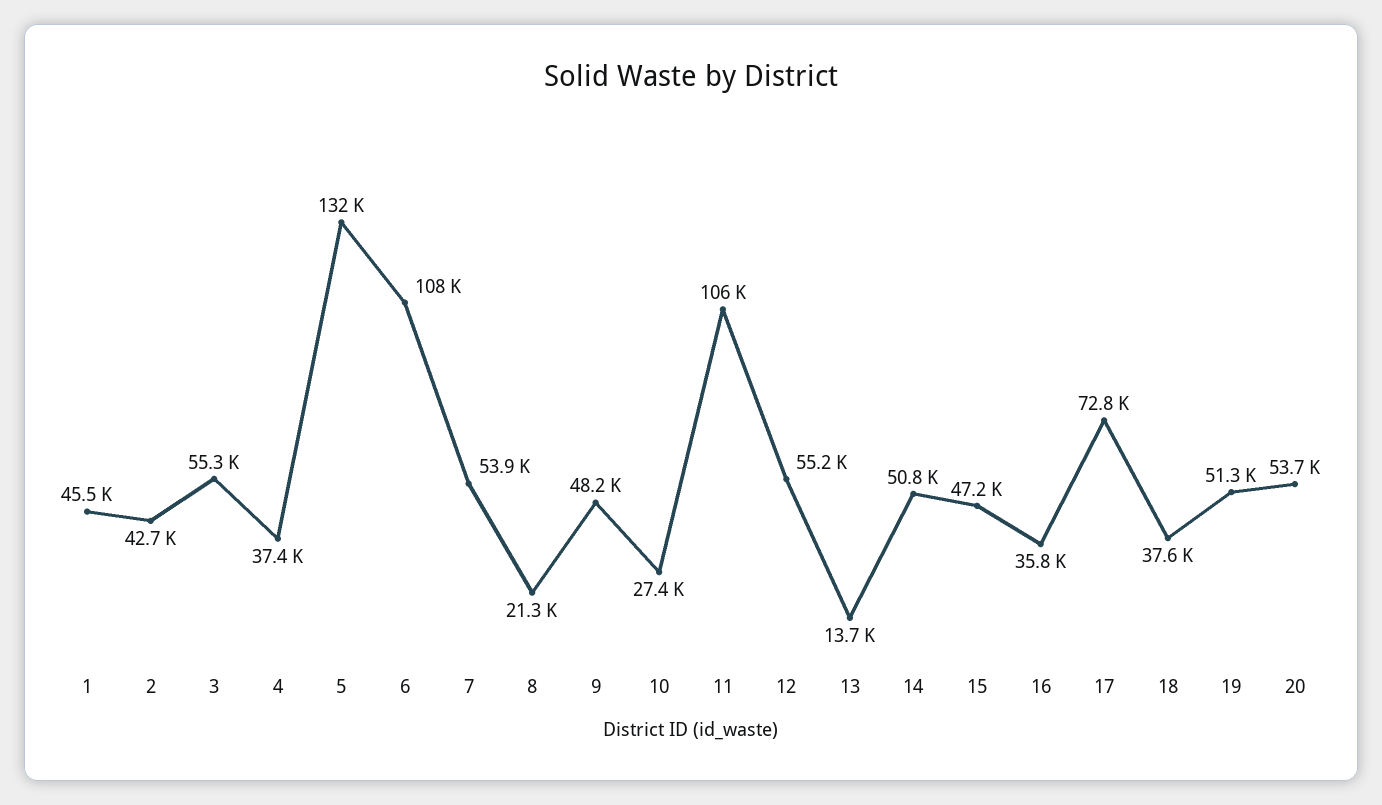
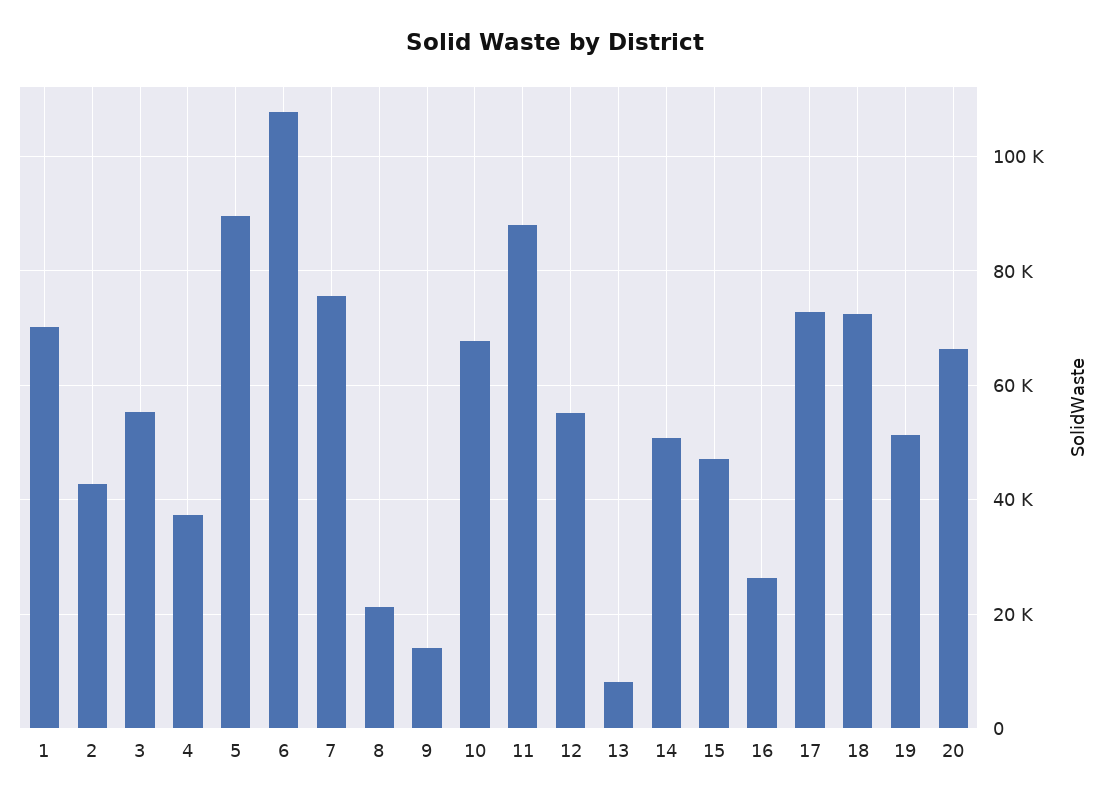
  {
-   "1": 45500,
+   "1": 70000,
    "2": 42700,
    "3": 55300,
    "4": 37400,
-   "5": 132000,
+   "5": 90000,
    "6": 108000,
-   "7": 53900,
+   "7": 76000,
    "8": 21300,
-   "9": 48200,
+   "9": 14000,
-   "10": 27400,
+   "10": 68000,
-   "11": 106000,
+   "11": 88000,
    "12": 55200,
-   "13": 13700,
+   "13": 8000,
    "14": 50800,
    "15": 47200,
-   "16": 35800,
+   "16": 26000,
    "17": 72800,
-   "18": 37600,
+   "18": 72000,
    "19": 51300,
-   "20": 53700
+   "20": 66000
  }

